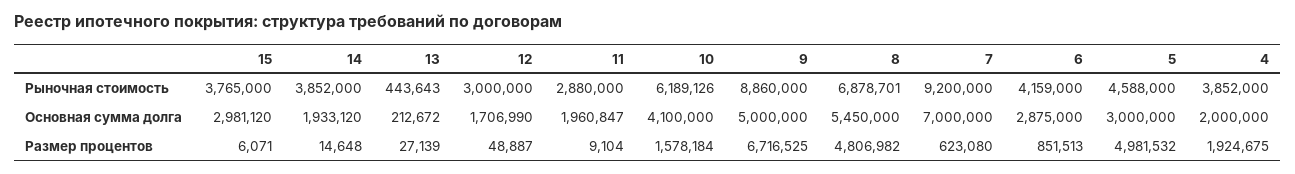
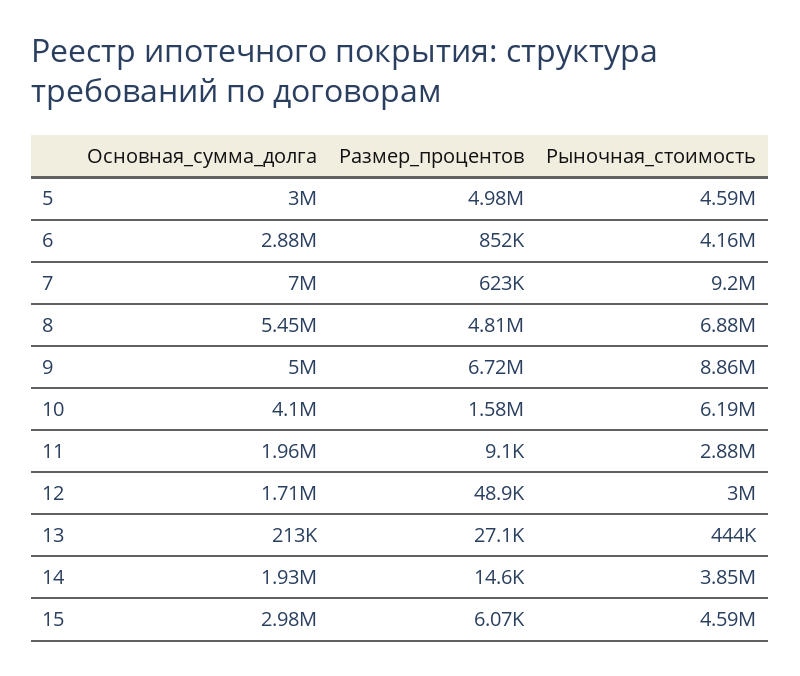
  {
    "15": {
-     "Рыночная стоимость": 3765000,
+     "Рыночная стоимость": 4590000,
      "Основная сумма долга": 2981120,
      "Размер процентов": 6071
    },
    "14": {
      "Рыночная стоимость": 3852000,
      "Основная сумма долга": 1933120,
      "Размер процентов": 14648
    },
    "13": {
      "Рыночная стоимость": 443643,
      "Основная сумма долга": 212672,
      "Размер процентов": 27139
    },
    "12": {
      "Рыночная стоимость": 3000000,
      "Основная сумма долга": 1706990,
      "Размер процентов": 48887
    },
    "11": {
      "Рыночная стоимость": 2880000,
      "Основная сумма долга": 1960847,
      "Размер процентов": 9104
    },
    "10": {
      "Рыночная стоимость": 6189126,
      "Основная сумма долга": 4100000,
      "Размер процентов": 1578184
    },
    "9": {
      "Рыночная стоимость": 8860000,
      "Основная сумма долга": 5000000,
      "Размер процентов": 6716525
    },
    "8": {
      "Рыночная стоимость": 6878701,
      "Основная сумма долга": 5450000,
      "Размер процентов": 4806982
    },
    "7": {
      "Рыночная стоимость": 9200000,
      "Основная сумма долга": 7000000,
      "Размер процентов": 623080
    },
    "6": {
      "Рыночная стоимость": 4159000,
      "Основная сумма долга": 2875000,
      "Размер процентов": 851513
    },
    "5": {
      "Рыночная стоимость": 4588000,
      "Основная сумма долга": 3000000,
      "Размер процентов": 4981532
-   },
+   }
-   "4": {
-     "Рыночная стоимость": 3852000,
-     "Основная сумма долга": 2000000,
-     "Размер процентов": 1924675
-   }
  }

